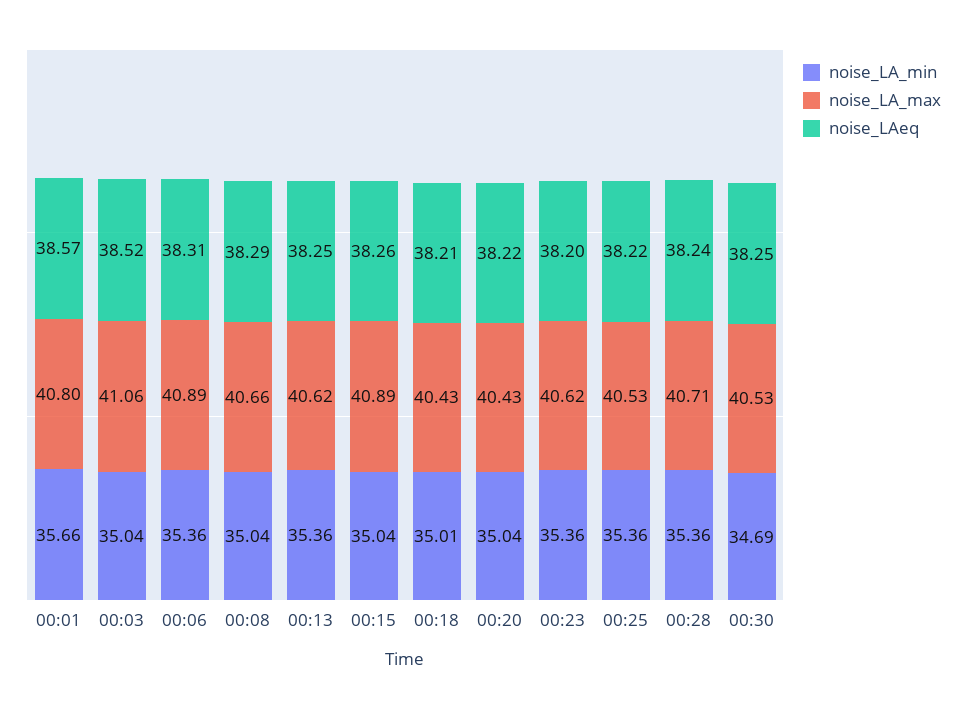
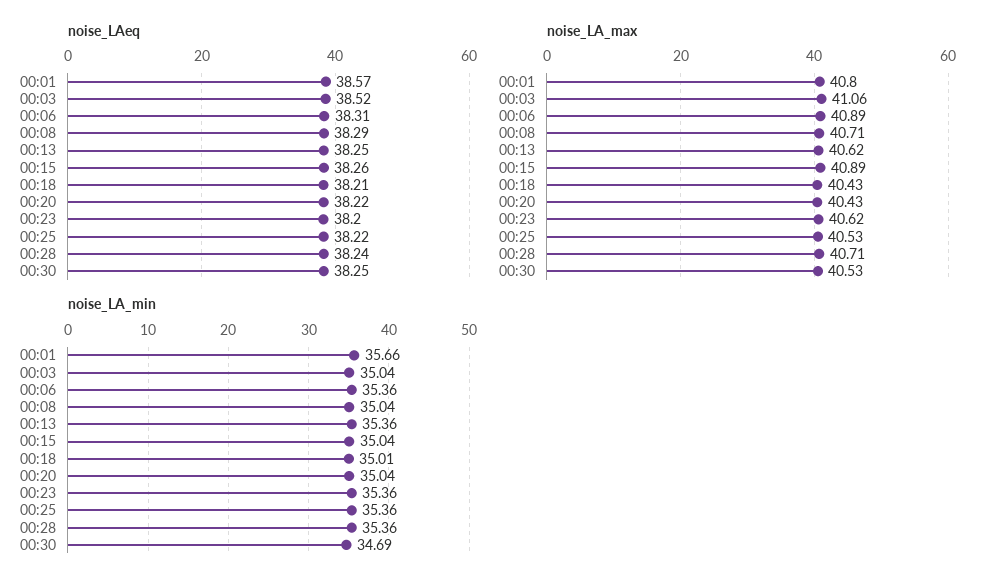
  {
    "noise_LA_min": {
      "00:01": 35.66,
      "00:03": 35.04,
      "00:06": 35.36,
      "00:08": 35.04,
      "00:13": 35.36,
      "00:15": 35.04,
      "00:18": 35.01,
      "00:20": 35.04,
      "00:23": 35.36,
      "00:25": 35.36,
      "00:28": 35.36,
      "00:30": 34.69
    },
    "noise_LA_max": {
      "00:01": 40.8,
      "00:03": 41.06,
      "00:06": 40.89,
-     "00:08": 40.66,
+     "00:08": 40.71,
      "00:13": 40.62,
      "00:15": 40.89,
      "00:18": 40.43,
      "00:20": 40.43,
      "00:23": 40.62,
      "00:25": 40.53,
      "00:28": 40.71,
      "00:30": 40.53
    },
    "noise_LAeq": {
      "00:01": 38.57,
      "00:03": 38.52,
      "00:06": 38.31,
      "00:08": 38.29,
      "00:13": 38.25,
      "00:15": 38.26,
      "00:18": 38.21,
      "00:20": 38.22,
      "00:23": 38.2,
      "00:25": 38.22,
      "00:28": 38.24,
      "00:30": 38.25
    }
  }

